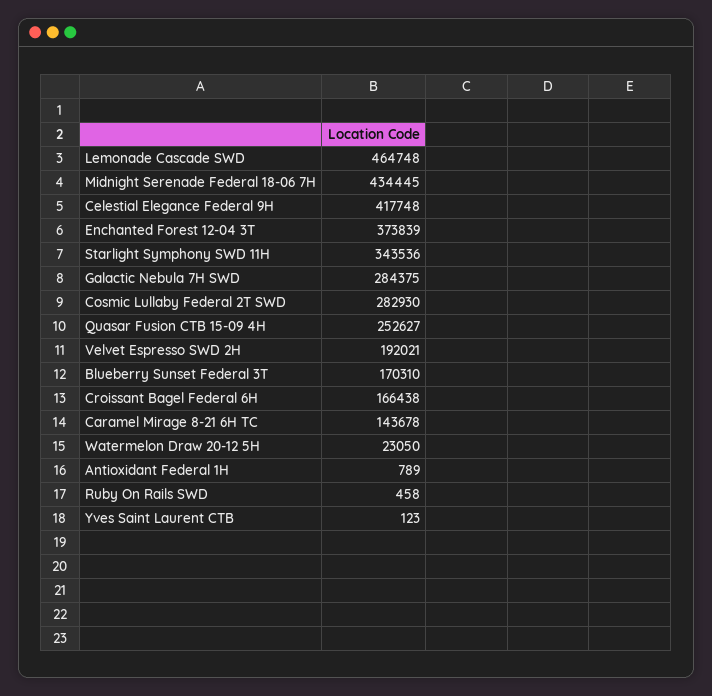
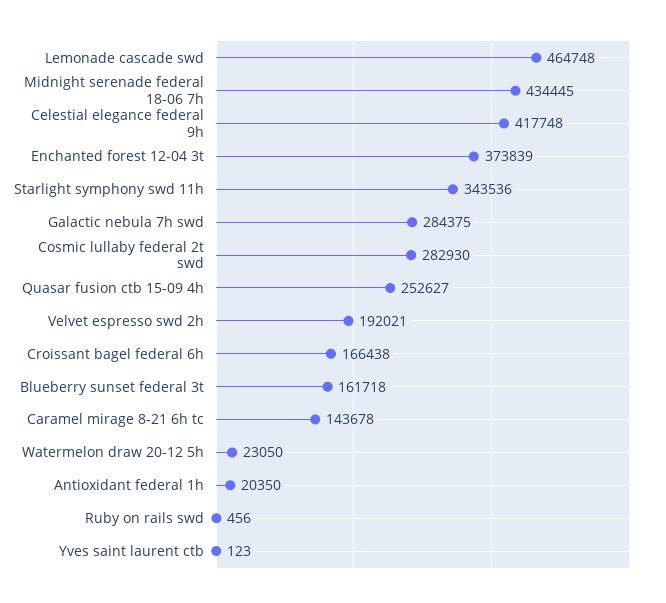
  {
    "Lemonade Cascade SWD": 464748,
    "Midnight Serenade Federal 18-06 7H": 434445,
    "Celestial Elegance Federal 9H": 417748,
    "Enchanted Forest 12-04 3T": 373839,
    "Starlight Symphony SWD 11H": 343536,
    "Galactic Nebula 7H SWD": 284375,
    "Cosmic Lullaby Federal 2T SWD": 282930,
    "Quasar Fusion CTB 15-09 4H": 252627,
    "Velvet Espresso SWD 2H": 192021,
-   "Blueberry Sunset Federal 3T": 170310,
+   "Blueberry Sunset Federal 3T": 161718,
    "Croissant Bagel Federal 6H": 166438,
    "Caramel Mirage 8-21 6H TC": 143678,
    "Watermelon Draw 20-12 5H": 23050,
-   "Antioxidant Federal 1H": 789,
+   "Antioxidant Federal 1H": 20350,
-   "Ruby On Rails SWD": 458,
+   "Ruby On Rails SWD": 456,
    "Yves Saint Laurent CTB": 123
  }

